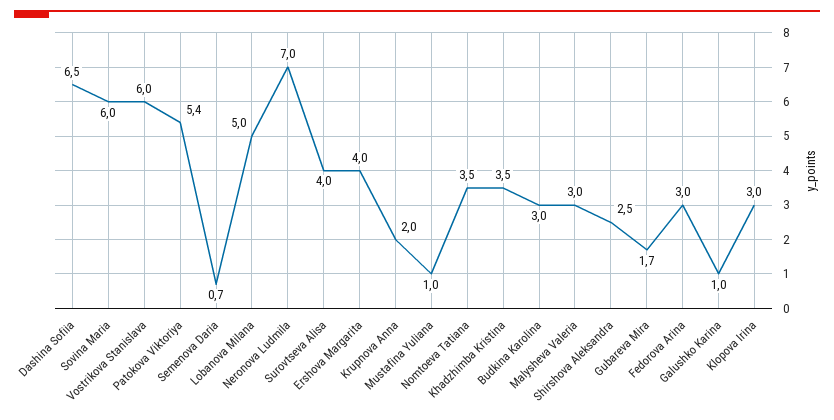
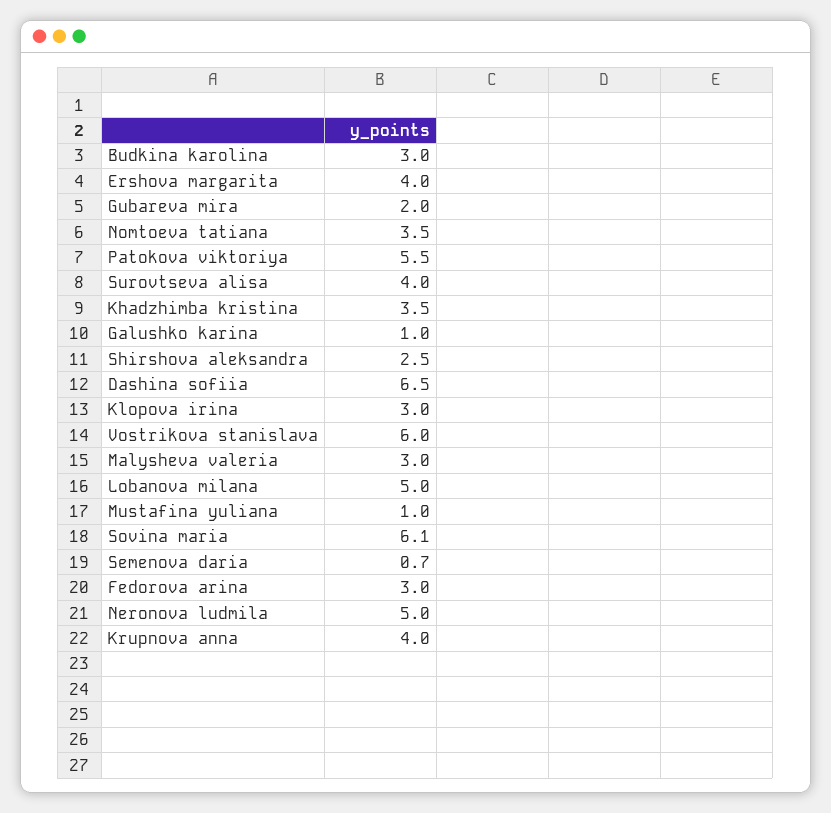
  {
    "Dashina Sofiia": 6.5,
-   "Sovina Maria": 6,
+   "Sovina Maria": 6.1,
    "Vostrikova Stanislava": 6,
-   "Patokova Viktoriya": 5.4,
+   "Patokova Viktoriya": 5.5,
    "Semenova Daria": 0.7,
    "Lobanova Milana": 5,
-   "Neronova Ludmila": 7,
+   "Neronova Ludmila": 5,
    "Surovtseva Alisa": 4,
    "Ershova Margarita": 4,
-   "Krupnova Anna": 2,
+   "Krupnova Anna": 4,
    "Mustafina Yuliana": 1,
    "Nomtoeva Tatiana": 3.5,
    "Khadzhimba Kristina": 3.5,
    "Budkina Karolina": 3,
    "Malysheva Valeria": 3,
    "Shirshova Aleksandra": 2.5,
-   "Gubareva Mira": 1.7,
+   "Gubareva Mira": 2,
    "Fedorova Arina": 3,
    "Galushko Karina": 1,
    "Klopova Irina": 3
  }

